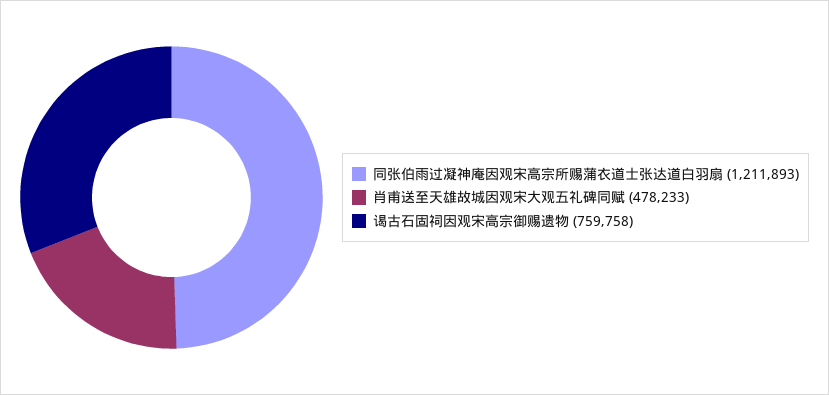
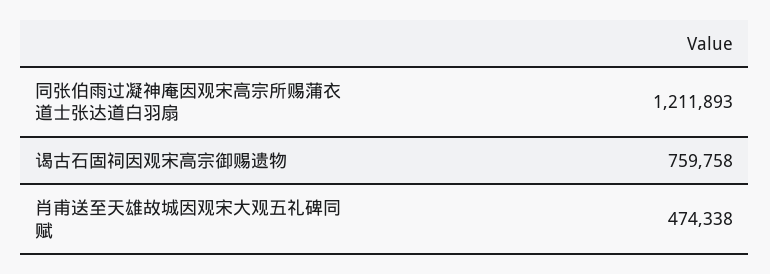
  {
    "同张伯雨过凝神庵因观宋高宗所赐蒲衣道士张达道白羽扇": 1211893,
-   "肖甫送至天雄故城因观宋大观五礼碑同赋": 478233,
+   "肖甫送至天雄故城因观宋大观五礼碑同赋": 474338,
    "谒古石固祠因观宋高宗御赐遗物": 759758
  }

